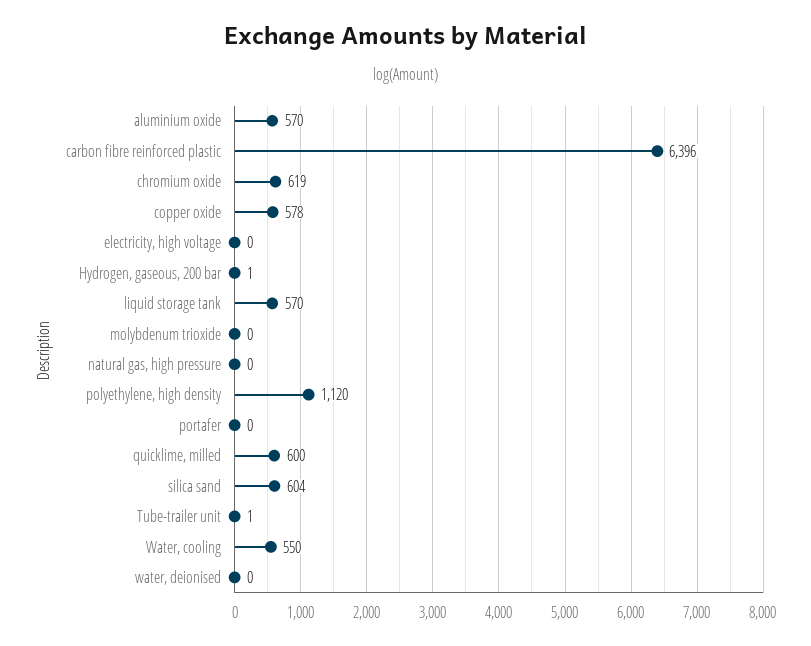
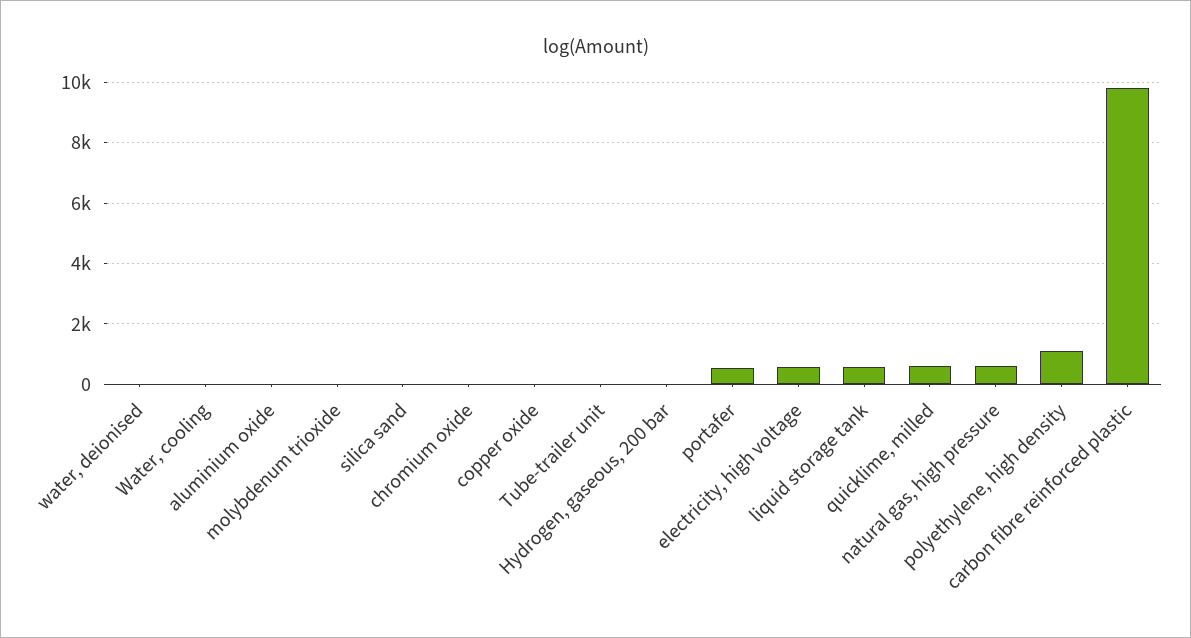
  {
-   "aluminium oxide": 570,
+   "aluminium oxide": 0,
-   "carbon fibre reinforced plastic": 6396,
+   "carbon fibre reinforced plastic": 9800,
-   "chromium oxide": 619,
+   "chromium oxide": 0,
-   "copper oxide": 578,
+   "copper oxide": 0,
-   "electricity, high voltage": 0,
+   "electricity, high voltage": 600,
    "Hydrogen, gaseous, 200 bar": 1,
    "liquid storage tank": 570,
    "molybdenum trioxide": 0,
-   "natural gas, high pressure": 0,
+   "natural gas, high pressure": 600,
    "polyethylene, high density": 1120,
-   "portafer": 0,
+   "portafer": 600,
    "quicklime, milled": 600,
-   "silica sand": 604,
+   "silica sand": 0,
    "Tube-trailer unit": 1,
-   "Water, cooling": 550,
+   "Water, cooling": 0,
    "water, deionised": 0
  }

